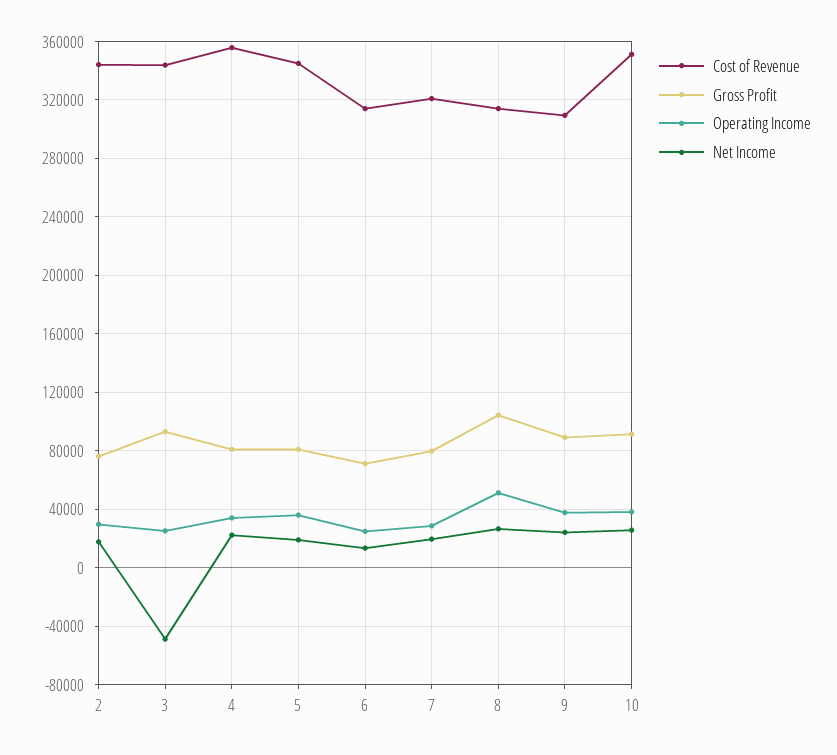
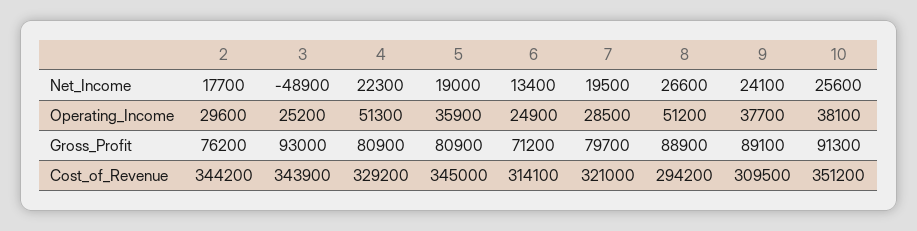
  {
    "Cost of Revenue": {
      "2": 344200,
      "3": 343900,
-     "4": 355000,
+     "4": 329200,
      "5": 345000,
      "6": 314100,
      "7": 321000,
-     "8": 315000,
+     "8": 294200,
      "9": 309500,
      "10": 351200
    },
    "Gross Profit": {
      "2": 76200,
      "3": 93000,
      "4": 80900,
      "5": 80900,
      "6": 71200,
      "7": 79700,
-     "8": 105000,
+     "8": 88900,
      "9": 89100,
      "10": 91300
    },
    "Operating Income": {
      "2": 29600,
      "3": 25200,
-     "4": 35000,
+     "4": 51300,
      "5": 35900,
      "6": 24900,
      "7": 28500,
      "8": 51200,
      "9": 37700,
      "10": 38100
    },
    "Net Income": {
      "2": 17700,
      "3": -48900,
      "4": 22300,
      "5": 19000,
      "6": 13400,
      "7": 19500,
      "8": 26600,
      "9": 24100,
      "10": 25600
    }
  }

